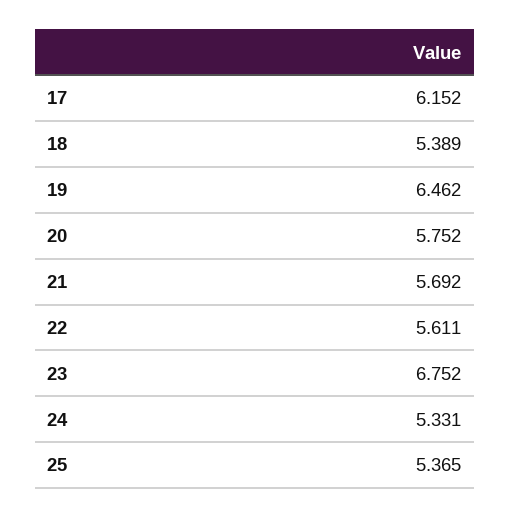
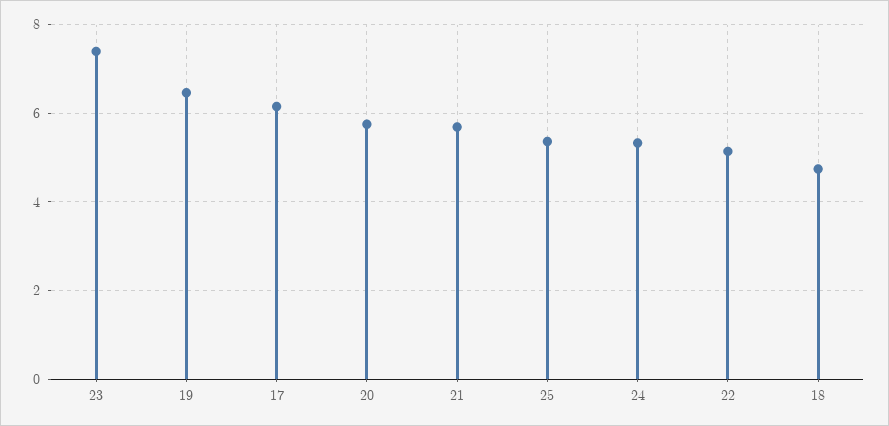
  {
    "17": 6.152,
-   "18": 5.389,
+   "18": 4.8,
    "19": 6.462,
    "20": 5.752,
    "21": 5.692,
-   "22": 5.611,
+   "22": 5.2,
-   "23": 6.752,
+   "23": 7.4,
    "24": 5.331,
    "25": 5.365
  }

